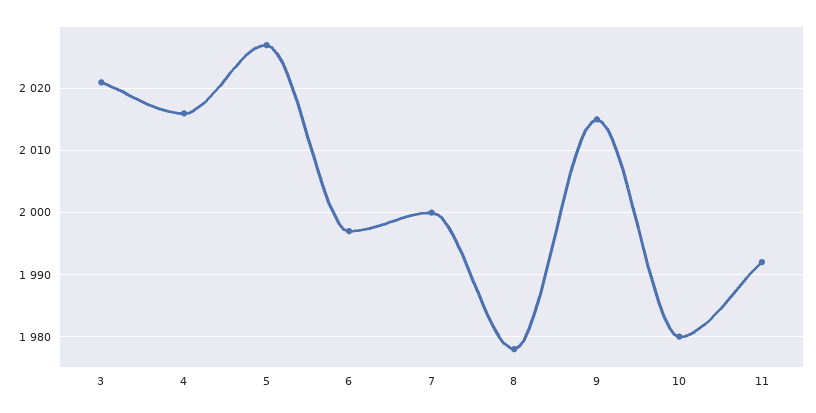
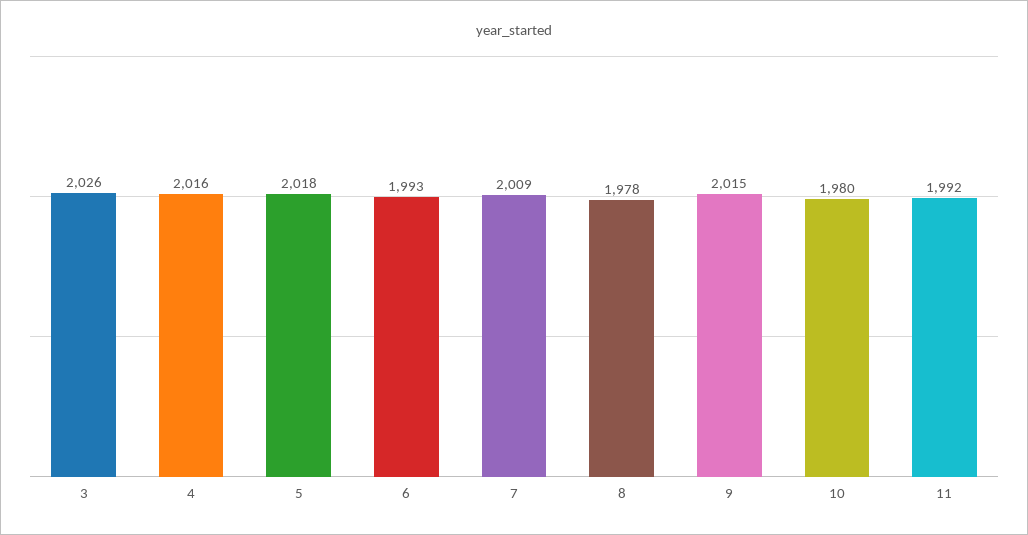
  {
-   "3": 2021,
+   "3": 2026,
    "4": 2016,
-   "5": 2027,
+   "5": 2018,
-   "6": 1997,
+   "6": 1993,
-   "7": 2000,
+   "7": 2009,
    "8": 1978,
    "9": 2015,
    "10": 1980,
    "11": 1992
  }

